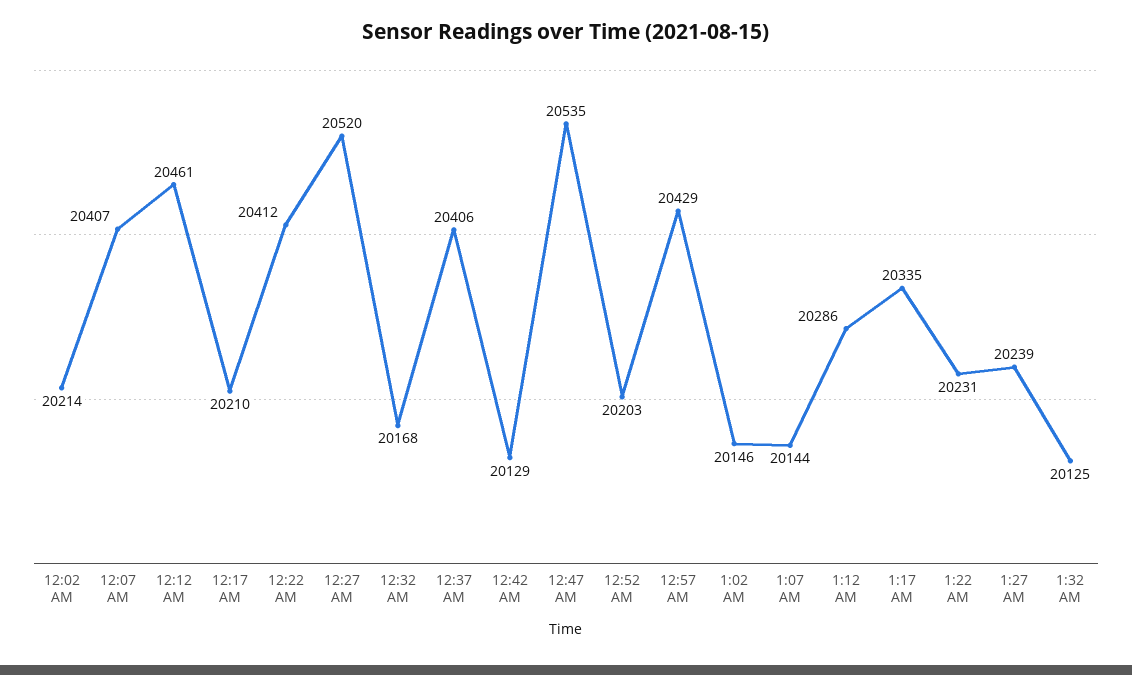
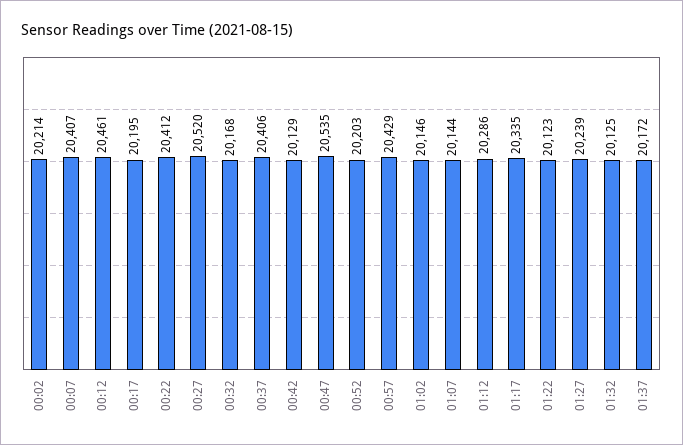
  {
    "12:02 AM": 20214,
    "12:07 AM": 20407,
    "12:12 AM": 20461,
-   "12:17 AM": 20210,
+   "12:17 AM": 20195,
    "12:22 AM": 20412,
    "12:27 AM": 20520,
    "12:32 AM": 20168,
    "12:37 AM": 20406,
    "12:42 AM": 20129,
    "12:47 AM": 20535,
    "12:52 AM": 20203,
    "12:57 AM": 20429,
    "1:02 AM": 20146,
    "1:07 AM": 20144,
    "1:12 AM": 20286,
    "1:17 AM": 20335,
-   "1:22 AM": 20231,
+   "1:22 AM": 20123,
    "1:27 AM": 20239,
-   "1:32 AM": 20125
+   "1:32 AM": 20125,
+   "01:37": 20172
  }

